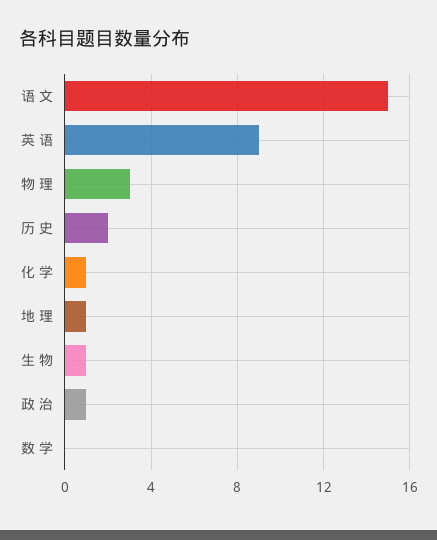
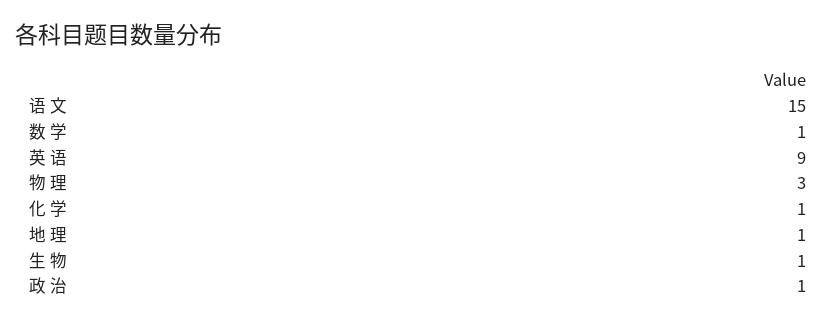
  {
    "语 文": 15,
    "英 语": 9,
    "物 理": 3,
-   "历 史": 2,
    "化 学": 1,
    "地 理": 1,
    "生 物": 1,
    "政 治": 1,
-   "数 学": 0
+   "数 学": 1
  }

